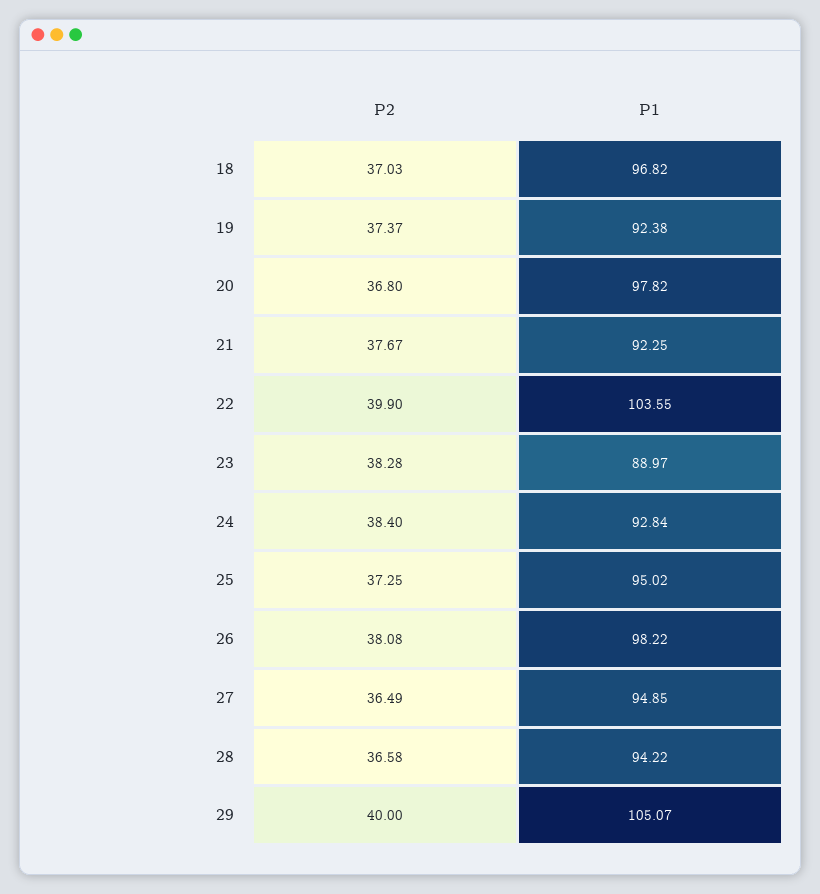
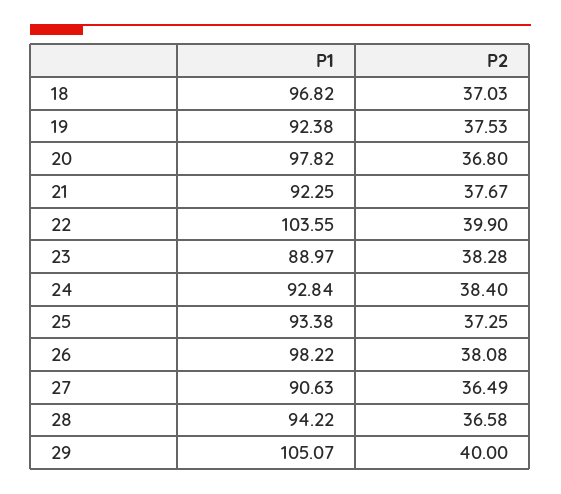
  {
    "P2": {
      "18": 37.03,
-     "19": 37.37,
+     "19": 37.53,
      "20": 36.8,
      "21": 37.67,
      "22": 39.9,
      "23": 38.28,
      "24": 38.4,
      "25": 37.25,
      "26": 38.08,
      "27": 36.49,
      "28": 36.58,
      "29": 40
    },
    "P1": {
      "18": 96.82,
      "19": 92.38,
      "20": 97.82,
      "21": 92.25,
      "22": 103.55,
      "23": 88.97,
      "24": 92.84,
-     "25": 95.02,
+     "25": 93.38,
      "26": 98.22,
-     "27": 94.85,
+     "27": 90.63,
      "28": 94.22,
      "29": 105.07
    }
  }

